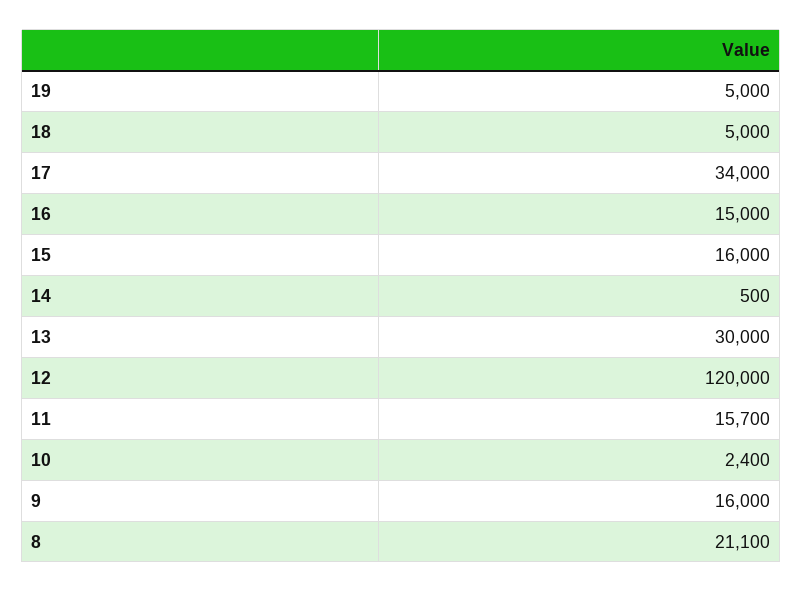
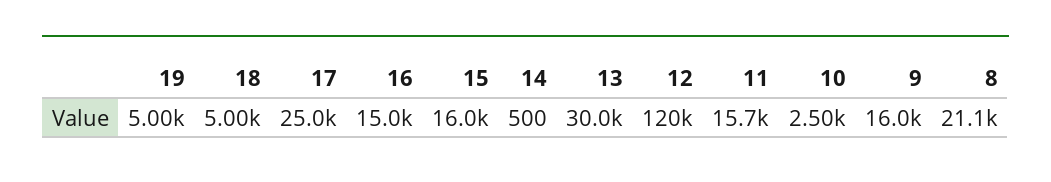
  {
    "19": 5000,
    "18": 5000,
-   "17": 34000,
+   "17": 25000,
    "16": 15000,
    "15": 16000,
    "14": 500,
    "13": 30000,
    "12": 120000,
    "11": 15700,
-   "10": 2400,
+   "10": 2500,
    "9": 16000,
    "8": 21100
  }

